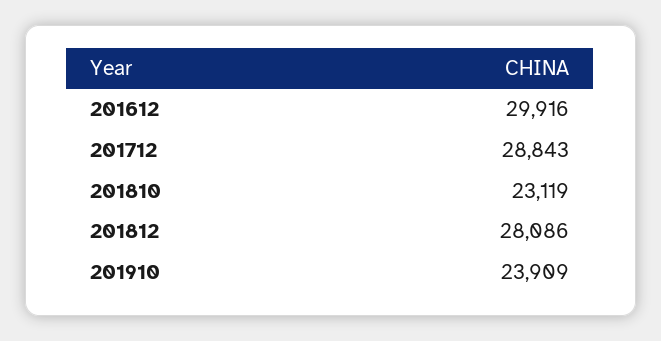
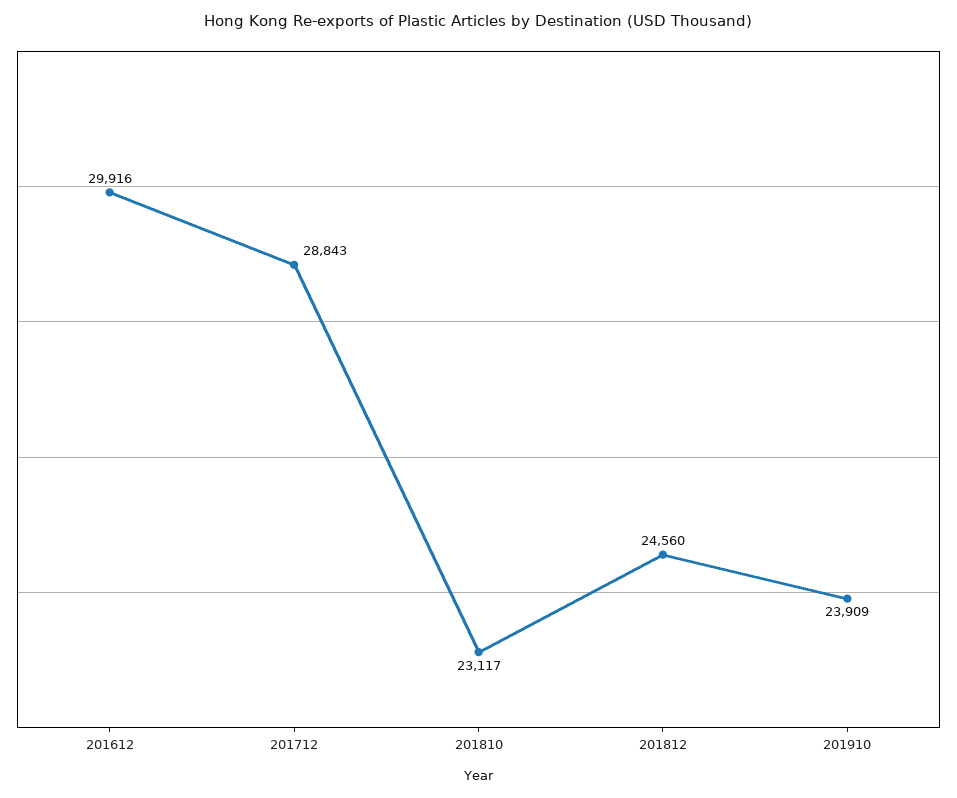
  {
    "201612": 29916,
    "201712": 28843,
-   "201810": 23119,
+   "201810": 23117,
-   "201812": 28086,
+   "201812": 24560,
    "201910": 23909
  }

